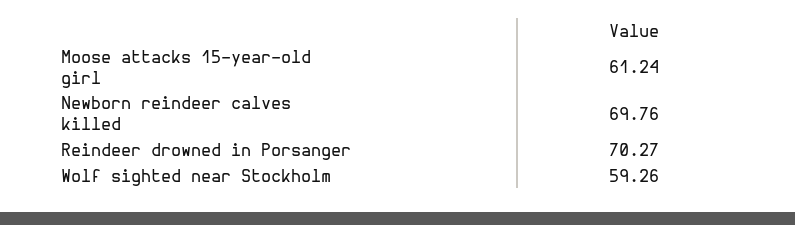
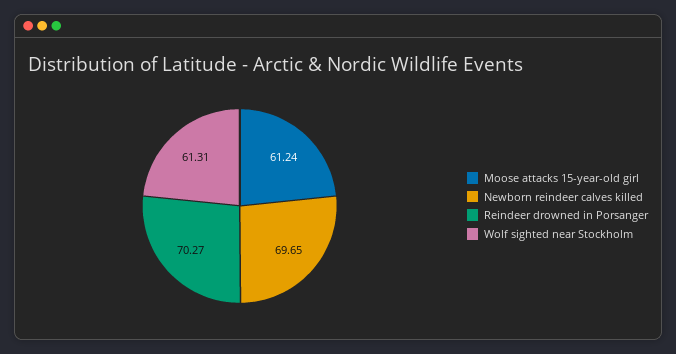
  {
    "Moose attacks 15-year-old girl": 61.24,
-   "Newborn reindeer calves killed": 69.76,
+   "Newborn reindeer calves killed": 69.65,
    "Reindeer drowned in Porsanger": 70.27,
-   "Wolf sighted near Stockholm": 59.26
+   "Wolf sighted near Stockholm": 61.31
  }

